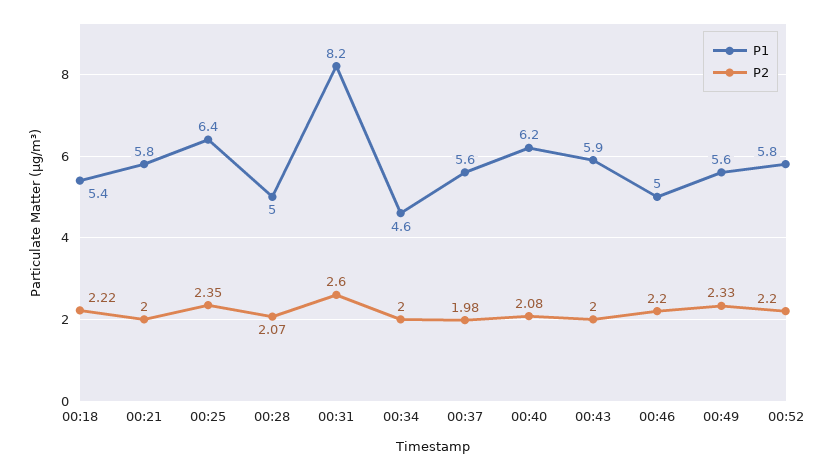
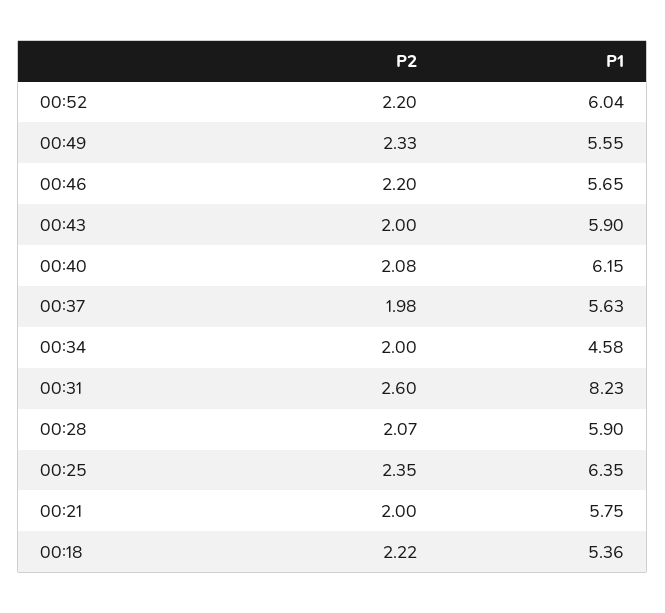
  {
    "P1": {
      "00:18": 5.36,
      "00:21": 5.75,
      "00:25": 6.35,
-     "00:28": 5,
+     "00:28": 5.9,
      "00:31": 8.23,
      "00:34": 4.58,
      "00:37": 5.63,
      "00:40": 6.15,
      "00:43": 5.9,
-     "00:46": 5,
+     "00:46": 5.65,
      "00:49": 5.55,
-     "00:52": 5.8
+     "00:52": 6.04
    },
    "P2": {
      "00:18": 2.22,
      "00:21": 2,
      "00:25": 2.35,
      "00:28": 2.07,
      "00:31": 2.6,
      "00:34": 2,
      "00:37": 1.98,
      "00:40": 2.08,
      "00:43": 2,
      "00:46": 2.2,
      "00:49": 2.33,
      "00:52": 2.2
    }
  }

